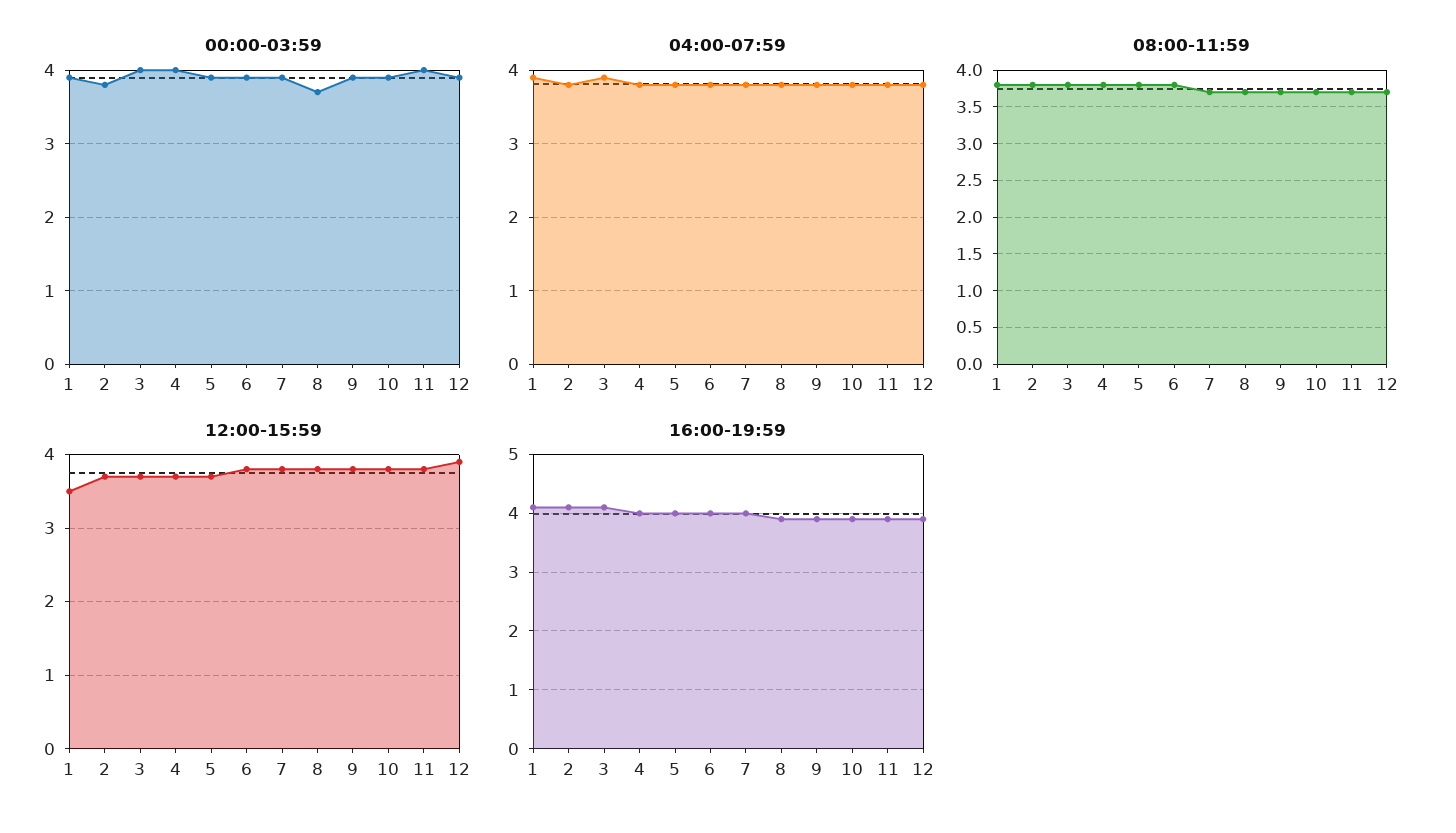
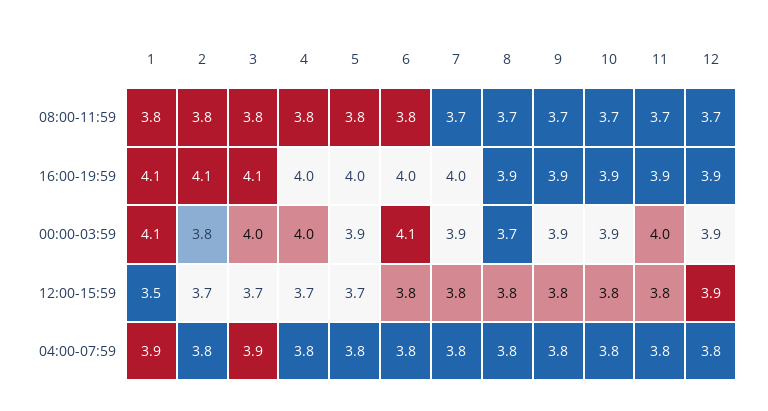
  {
    "00:00-03:59": {
-     "1": 3.9,
+     "1": 4.1,
      "2": 3.8,
      "3": 4,
      "4": 4,
      "5": 3.9,
-     "6": 3.9,
+     "6": 4.1,
      "7": 3.9,
      "8": 3.7,
      "9": 3.9,
      "10": 3.9,
      "11": 4,
      "12": 3.9
    },
    "04:00-07:59": {
      "1": 3.9,
      "2": 3.8,
      "3": 3.9,
      "4": 3.8,
      "5": 3.8,
      "6": 3.8,
      "7": 3.8,
      "8": 3.8,
      "9": 3.8,
      "10": 3.8,
      "11": 3.8,
      "12": 3.8
    },
    "08:00-11:59": {
      "1": 3.8,
      "2": 3.8,
      "3": 3.8,
      "4": 3.8,
      "5": 3.8,
      "6": 3.8,
      "7": 3.7,
      "8": 3.7,
      "9": 3.7,
      "10": 3.7,
      "11": 3.7,
      "12": 3.7
    },
    "12:00-15:59": {
      "1": 3.5,
      "2": 3.7,
      "3": 3.7,
      "4": 3.7,
      "5": 3.7,
      "6": 3.8,
      "7": 3.8,
      "8": 3.8,
      "9": 3.8,
      "10": 3.8,
      "11": 3.8,
      "12": 3.9
    },
    "16:00-19:59": {
      "1": 4.1,
      "2": 4.1,
      "3": 4.1,
      "4": 4,
      "5": 4,
      "6": 4,
      "7": 4,
      "8": 3.9,
      "9": 3.9,
      "10": 3.9,
      "11": 3.9,
      "12": 3.9
    }
  }

